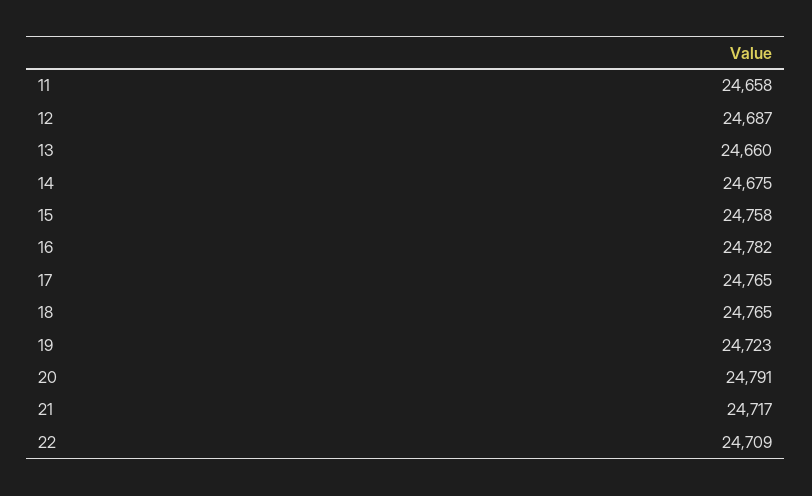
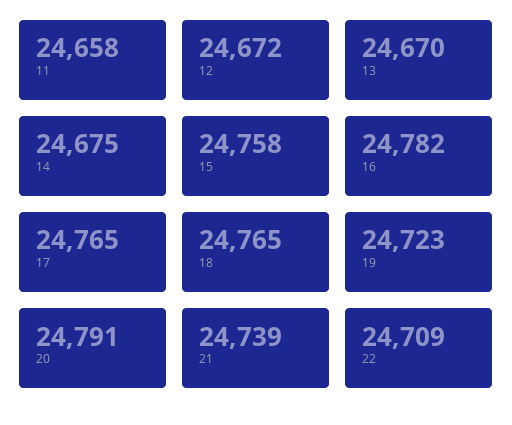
  {
    "11": 24658,
-   "12": 24687,
+   "12": 24672,
-   "13": 24660,
+   "13": 24670,
    "14": 24675,
    "15": 24758,
    "16": 24782,
    "17": 24765,
    "18": 24765,
    "19": 24723,
    "20": 24791,
-   "21": 24717,
+   "21": 24739,
    "22": 24709
  }

